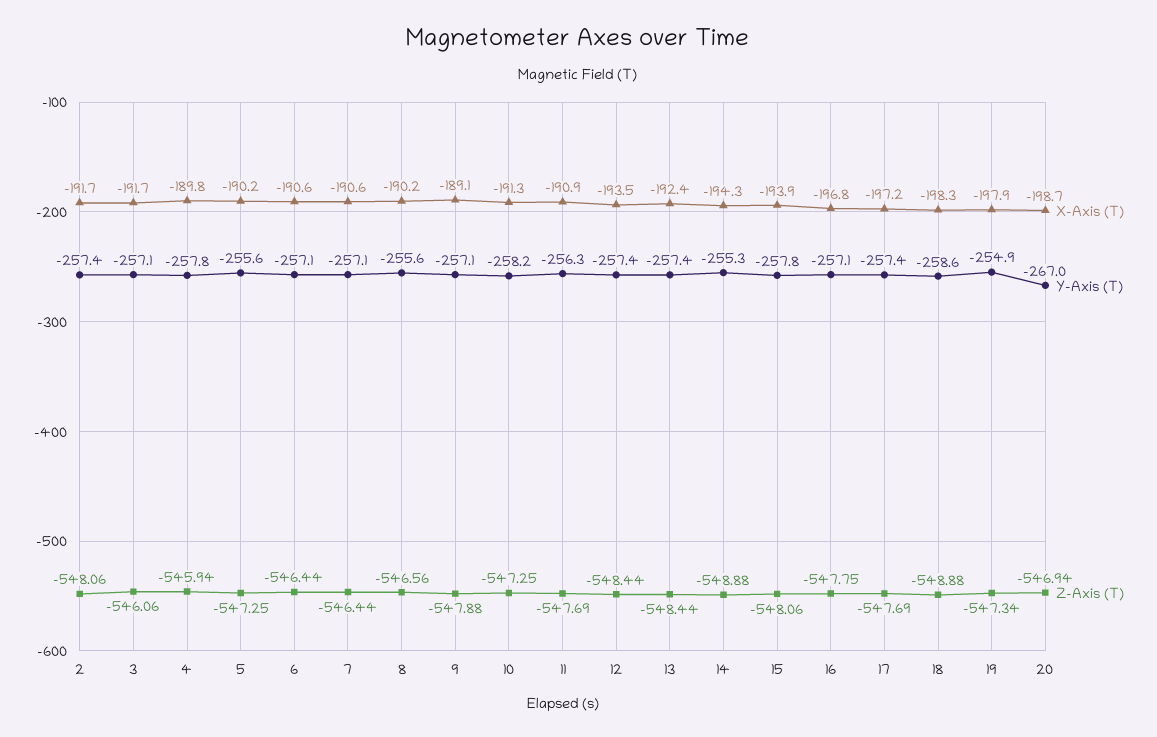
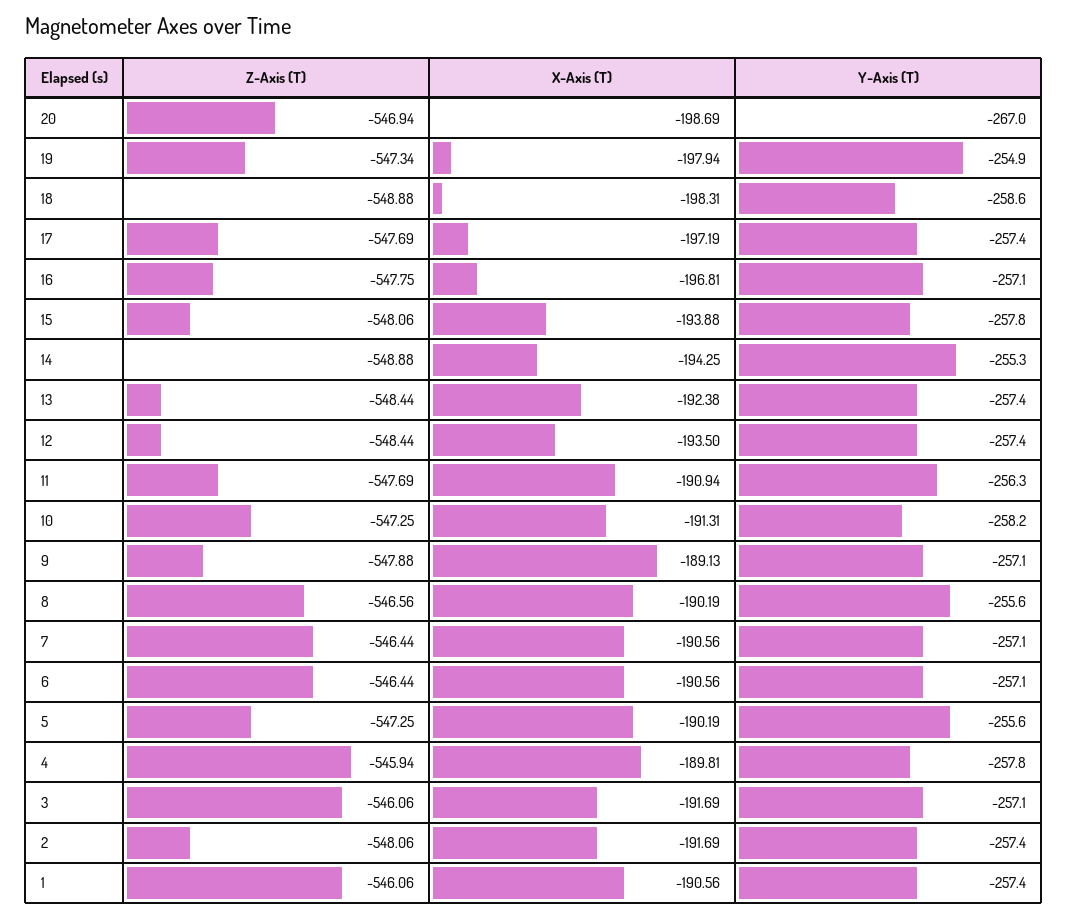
  {
    "X-Axis (T)": {
      "2": -191.69,
      "3": -191.69,
      "4": -189.81,
      "5": -190.19,
      "6": -190.56,
      "7": -190.56,
      "8": -190.19,
      "9": -189.13,
      "10": -191.31,
      "11": -190.94,
      "12": -193.5,
      "13": -192.38,
      "14": -194.25,
      "15": -193.88,
      "16": -196.81,
      "17": -197.19,
      "18": -198.31,
      "19": -197.94,
-     "20": -198.69
+     "20": -198.69,
+     "1": -190.56
    },
    "Y-Axis (T)": {
      "2": -257.4,
      "3": -257.1,
      "4": -257.8,
      "5": -255.6,
      "6": -257.1,
      "7": -257.1,
      "8": -255.6,
      "9": -257.1,
      "10": -258.2,
      "11": -256.3,
      "12": -257.4,
      "13": -257.4,
      "14": -255.3,
      "15": -257.8,
      "16": -257.1,
      "17": -257.4,
      "18": -258.6,
      "19": -254.9,
-     "20": -267
+     "20": -267,
+     "1": -257.4
    },
    "Z-Axis (T)": {
      "2": -548.06,
      "3": -546.06,
      "4": -545.94,
      "5": -547.25,
      "6": -546.44,
      "7": -546.44,
      "8": -546.56,
      "9": -547.88,
      "10": -547.25,
      "11": -547.69,
      "12": -548.44,
      "13": -548.44,
      "14": -548.88,
      "15": -548.06,
      "16": -547.75,
      "17": -547.69,
      "18": -548.88,
      "19": -547.34,
-     "20": -546.94
+     "20": -546.94,
+     "1": -546.06
    }
  }

